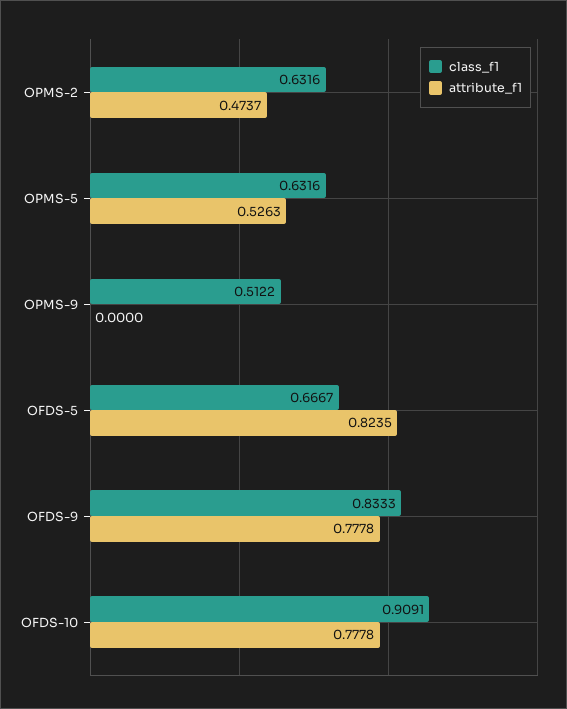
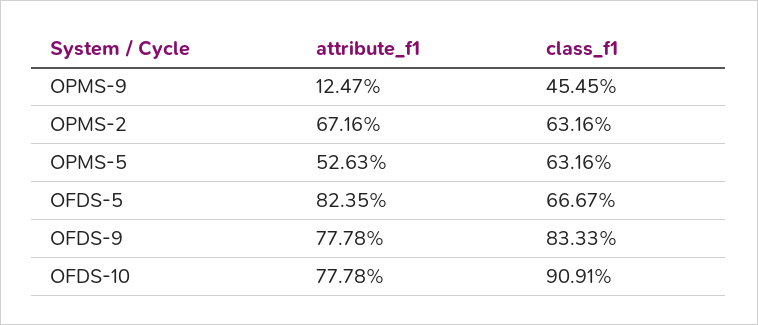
  {
    "class_f1": {
      "OPMS-2": 0.6316,
      "OPMS-5": 0.6316,
-     "OPMS-9": 0.5122,
+     "OPMS-9": 0.4545,
      "OFDS-5": 0.6667,
      "OFDS-9": 0.8333,
      "OFDS-10": 0.9091
    },
    "attribute_f1": {
-     "OPMS-2": 0.4737,
+     "OPMS-2": 0.6716,
      "OPMS-5": 0.5263,
-     "OPMS-9": 0,
+     "OPMS-9": 0.1247,
      "OFDS-5": 0.8235,
      "OFDS-9": 0.7778,
      "OFDS-10": 0.7778
    }
  }

